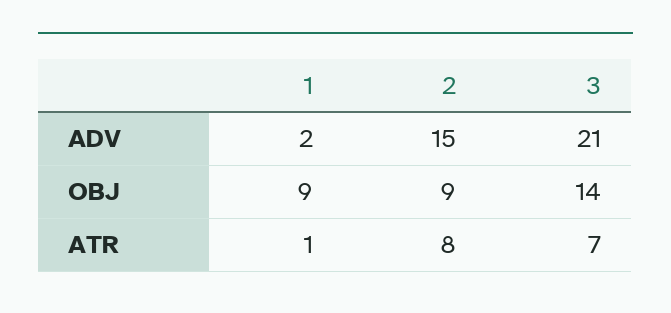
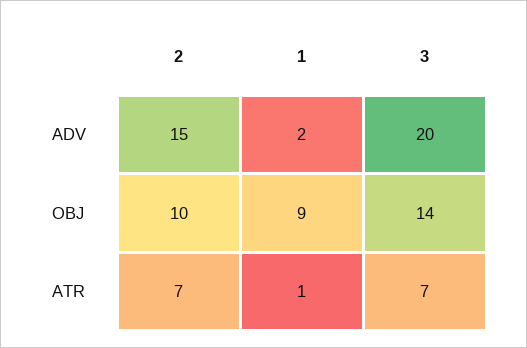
  {
    "1": {
      "ADV": 2,
      "OBJ": 9,
      "ATR": 1
    },
    "2": {
      "ADV": 15,
-     "OBJ": 9,
+     "OBJ": 10,
-     "ATR": 8
+     "ATR": 7
    },
    "3": {
-     "ADV": 21,
+     "ADV": 20,
      "OBJ": 14,
      "ATR": 7
    }
  }

